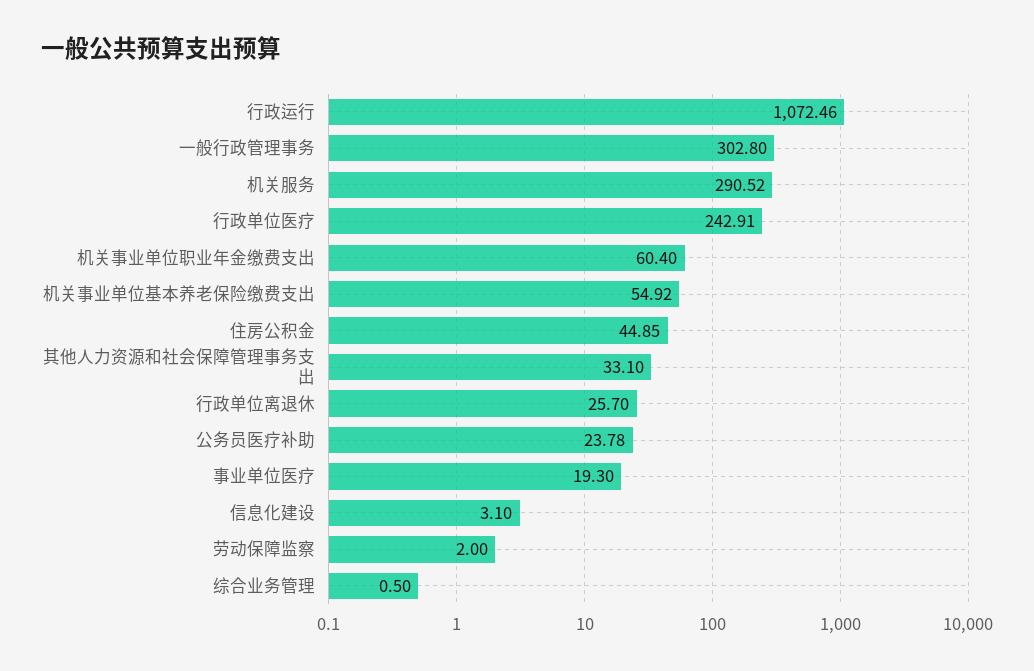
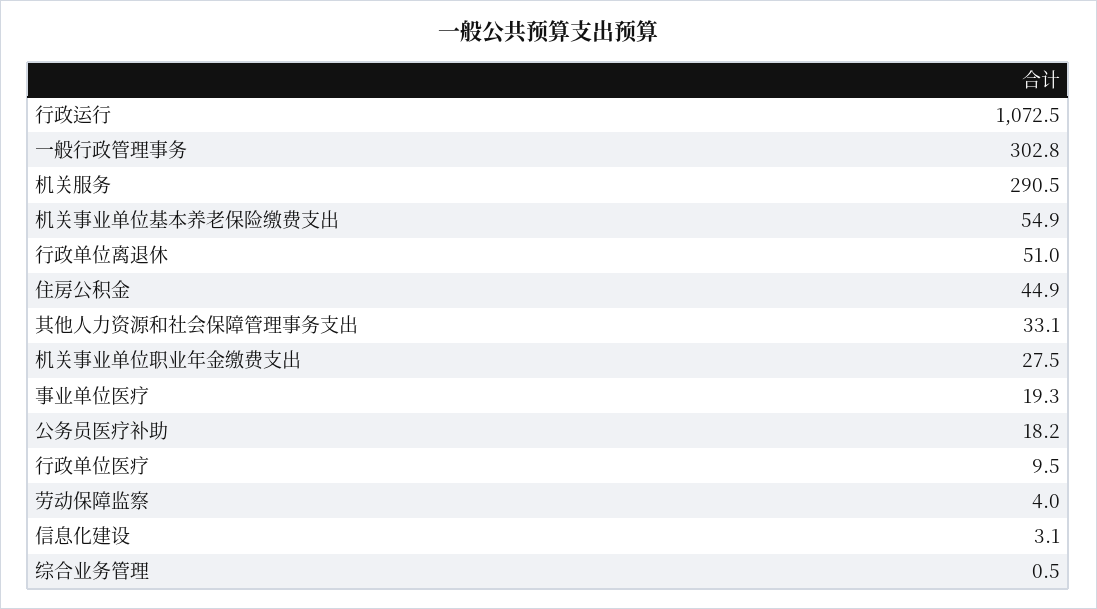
  {
    "行政运行": 1072.46,
    "一般行政管理事务": 302.8,
    "机关服务": 290.52,
-   "行政单位医疗": 242.91,
+   "行政单位医疗": 9.5,
-   "机关事业单位职业年金缴费支出": 60.4,
+   "机关事业单位职业年金缴费支出": 27.5,
    "机关事业单位基本养老保险缴费支出": 54.92,
    "住房公积金": 44.85,
    "其他人力资源和社会保障管理事务支出": 33.1,
-   "行政单位离退休": 25.7,
+   "行政单位离退休": 51,
-   "公务员医疗补助": 23.78,
+   "公务员医疗补助": 18.2,
    "事业单位医疗": 19.3,
    "信息化建设": 3.1,
-   "劳动保障监察": 2,
+   "劳动保障监察": 4,
    "综合业务管理": 0.5
  }

